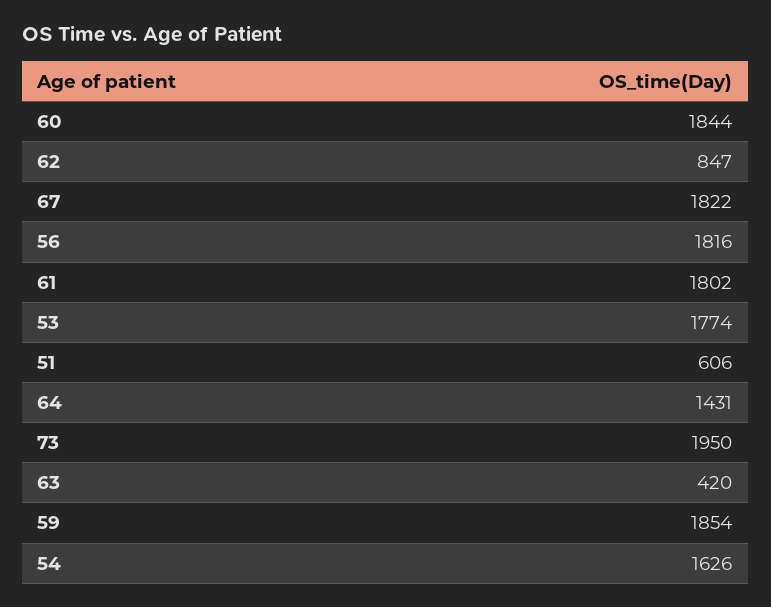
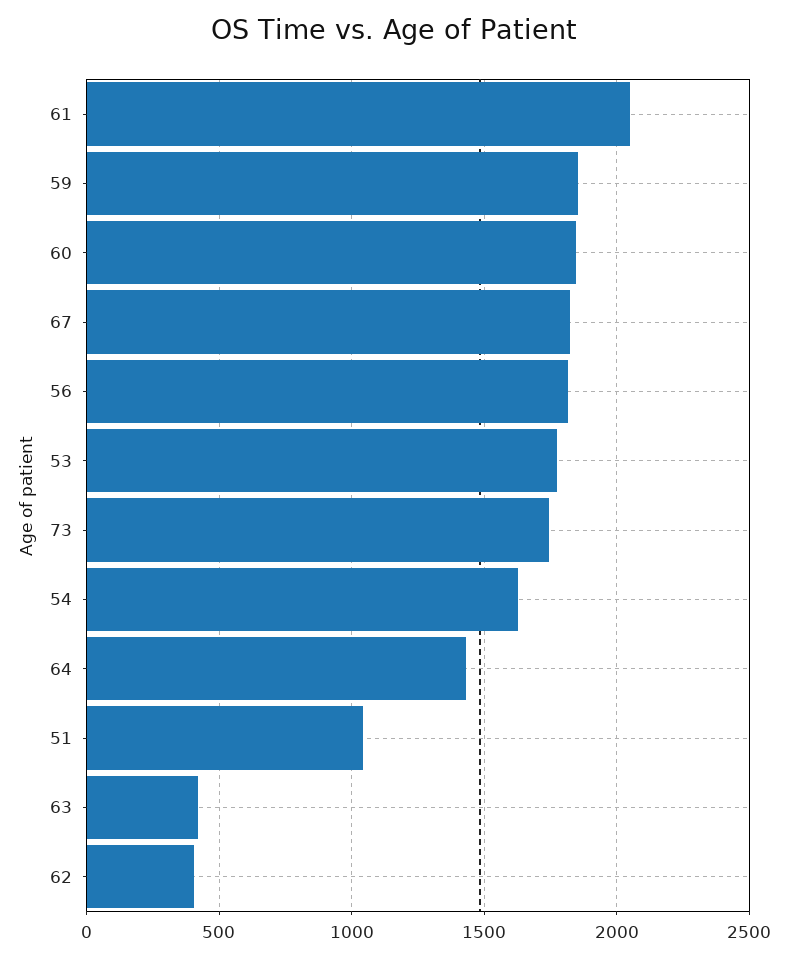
  {
    "60": 1844,
-   "62": 847,
+   "62": 400,
    "67": 1822,
    "56": 1816,
-   "61": 1802,
+   "61": 2050,
    "53": 1774,
-   "51": 606,
+   "51": 1050,
    "64": 1431,
-   "73": 1950,
+   "73": 1750,
    "63": 420,
    "59": 1854,
    "54": 1626
  }

